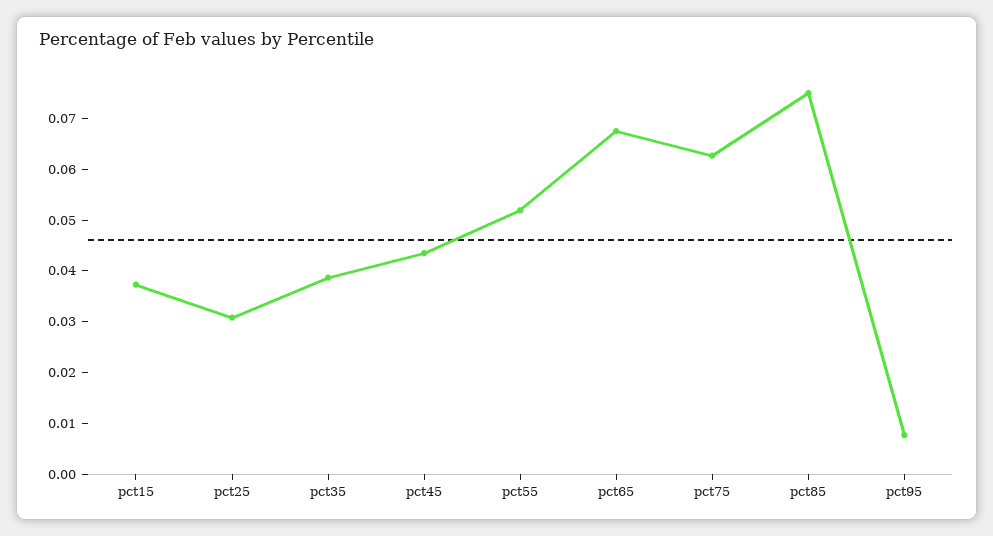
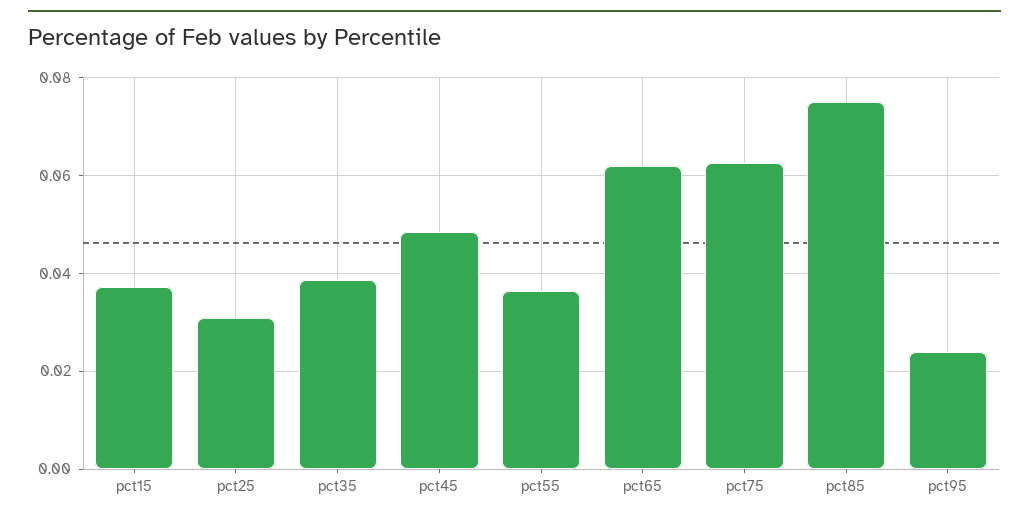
  {
    "pct15": 0.038,
    "pct25": 0.03,
    "pct35": 0.038,
-   "pct45": 0.044,
+   "pct45": 0.048,
-   "pct55": 0.052,
+   "pct55": 0.036,
-   "pct65": 0.068,
+   "pct65": 0.062,
    "pct75": 0.062,
    "pct85": 0.076,
-   "pct95": 0.008
+   "pct95": 0.024
  }

